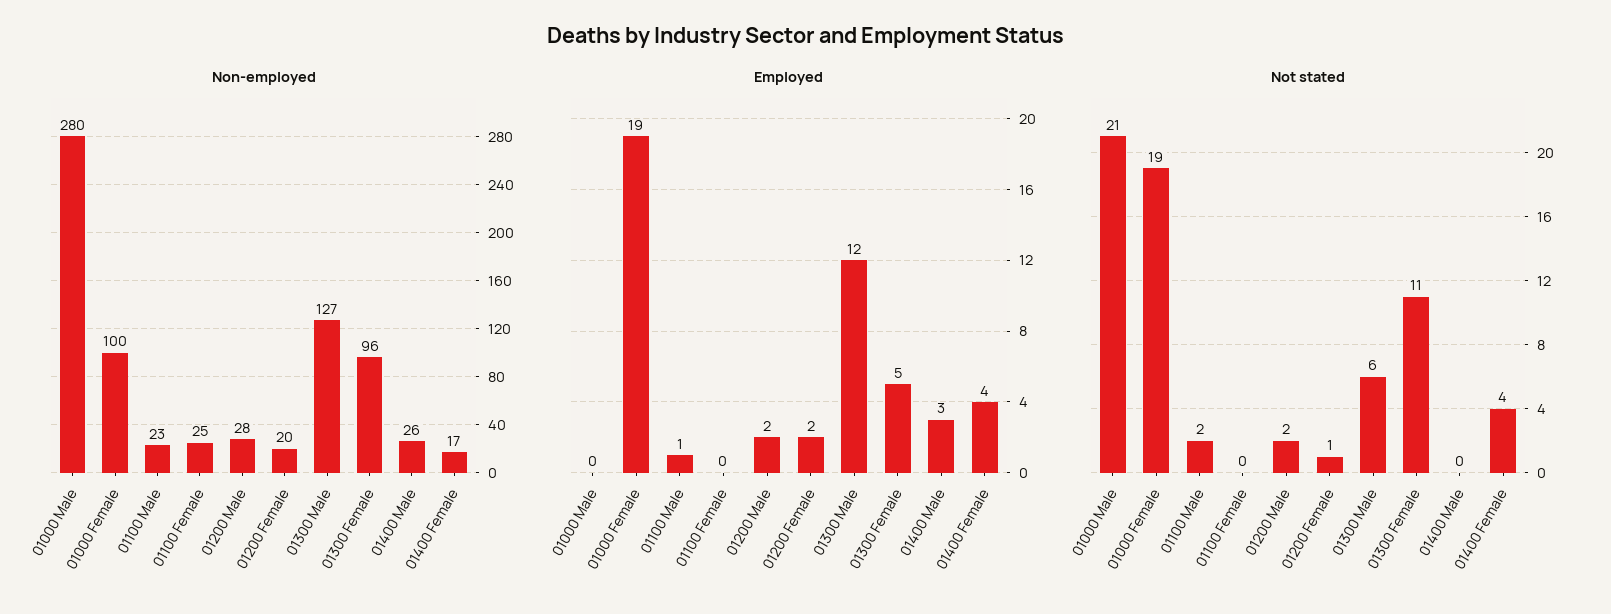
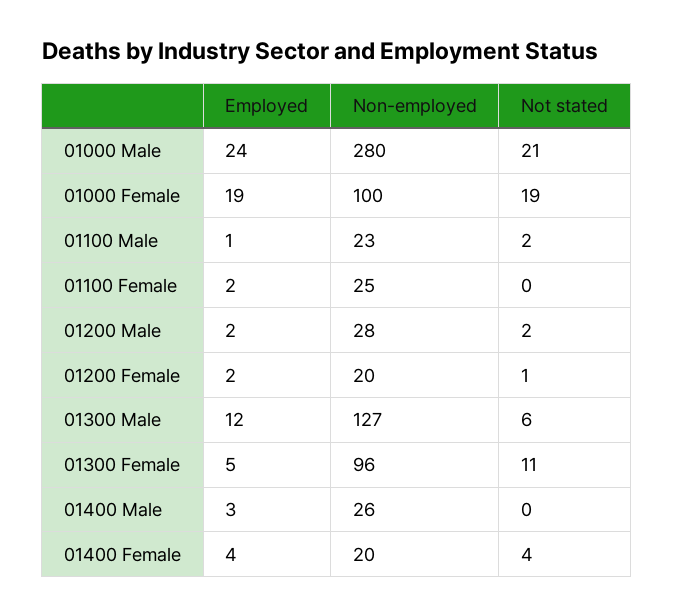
  {
    "Non-employed": {
      "01000 Male": 280,
      "01000 Female": 100,
      "01100 Male": 23,
      "01100 Female": 25,
      "01200 Male": 28,
      "01200 Female": 20,
      "01300 Male": 127,
      "01300 Female": 96,
      "01400 Male": 26,
-     "01400 Female": 17
+     "01400 Female": 20
    },
    "Employed": {
-     "01000 Male": 0,
+     "01000 Male": 24,
      "01000 Female": 19,
      "01100 Male": 1,
-     "01100 Female": 0,
+     "01100 Female": 2,
      "01200 Male": 2,
      "01200 Female": 2,
      "01300 Male": 12,
      "01300 Female": 5,
      "01400 Male": 3,
      "01400 Female": 4
    },
    "Not stated": {
      "01000 Male": 21,
      "01000 Female": 19,
      "01100 Male": 2,
      "01100 Female": 0,
      "01200 Male": 2,
      "01200 Female": 1,
      "01300 Male": 6,
      "01300 Female": 11,
      "01400 Male": 0,
      "01400 Female": 4
    }
  }

